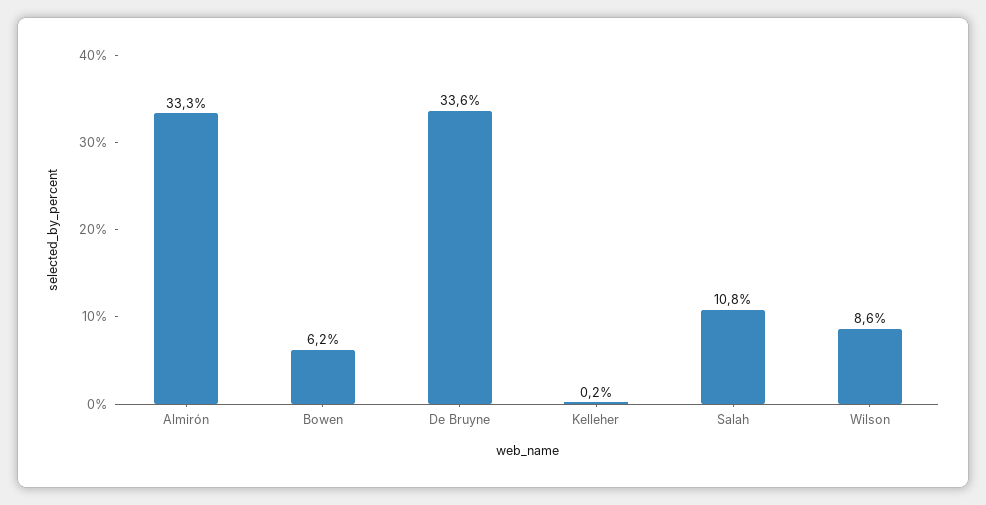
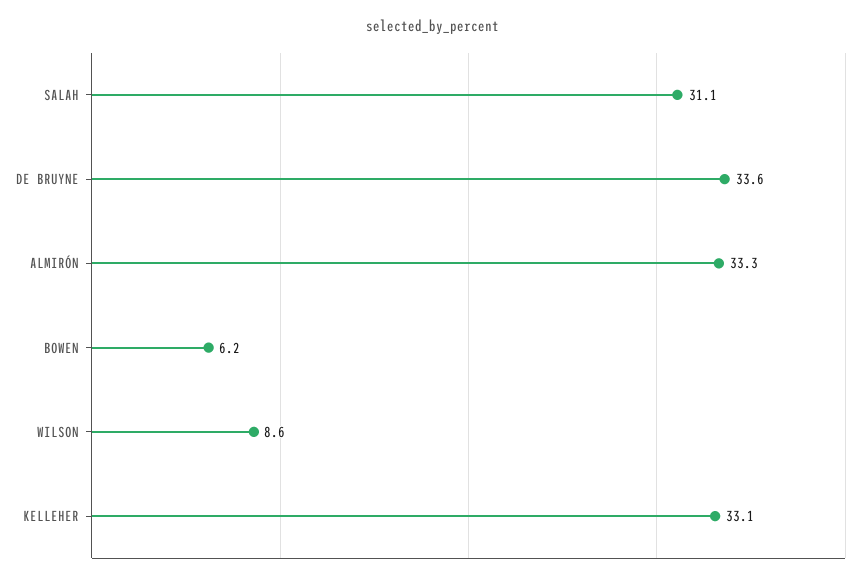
  {
    "Almirón": 33.3,
    "Bowen": 6.2,
    "De Bruyne": 33.6,
-   "Kelleher": 0.2,
+   "Kelleher": 33.1,
-   "Salah": 10.8,
+   "Salah": 31.1,
    "Wilson": 8.6
  }

